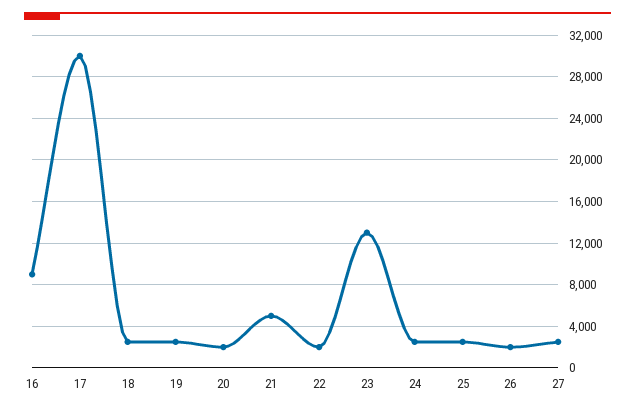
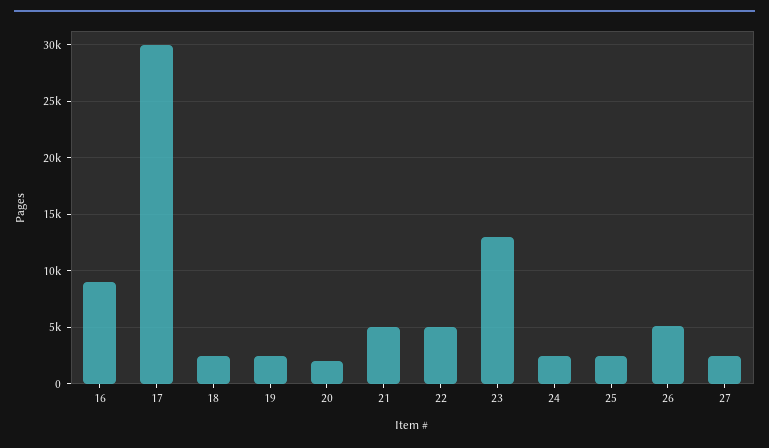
  {
    "16": 9000,
    "17": 30000,
    "18": 3000,
    "19": 3000,
    "20": 2000,
    "21": 5000,
-   "22": 2000,
+   "22": 5000,
    "23": 13000,
    "24": 3000,
    "25": 3000,
-   "26": 2000,
+   "26": 5000,
    "27": 3000
  }

